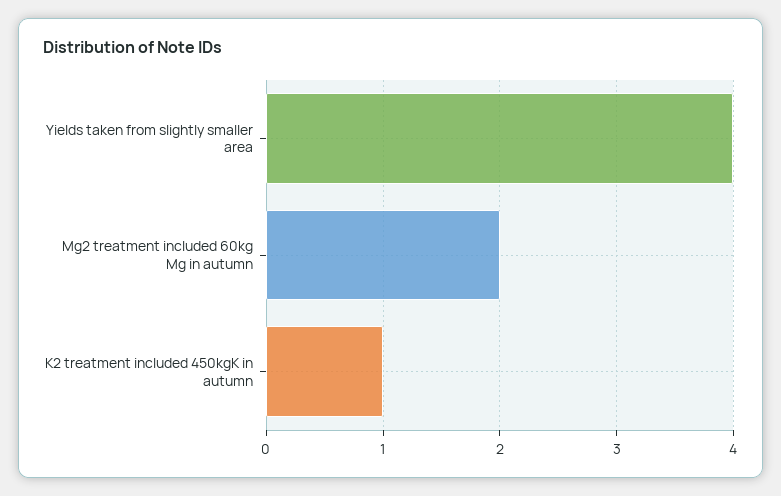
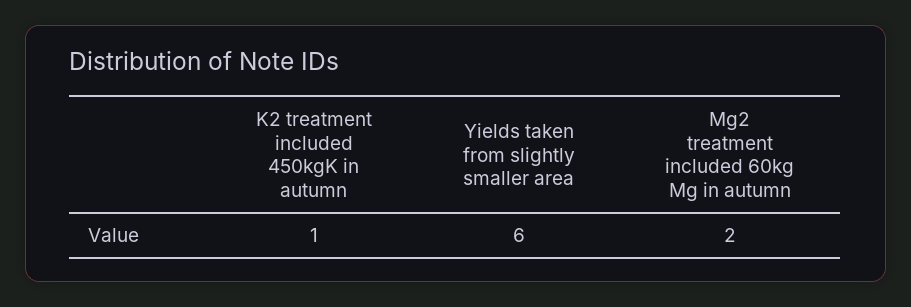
  {
-   "Yields taken from slightly smaller area": 4,
+   "Yields taken from slightly smaller area": 6,
    "Mg2 treatment included 60kg Mg in autumn": 2,
    "K2 treatment included 450kgK in autumn": 1
  }

